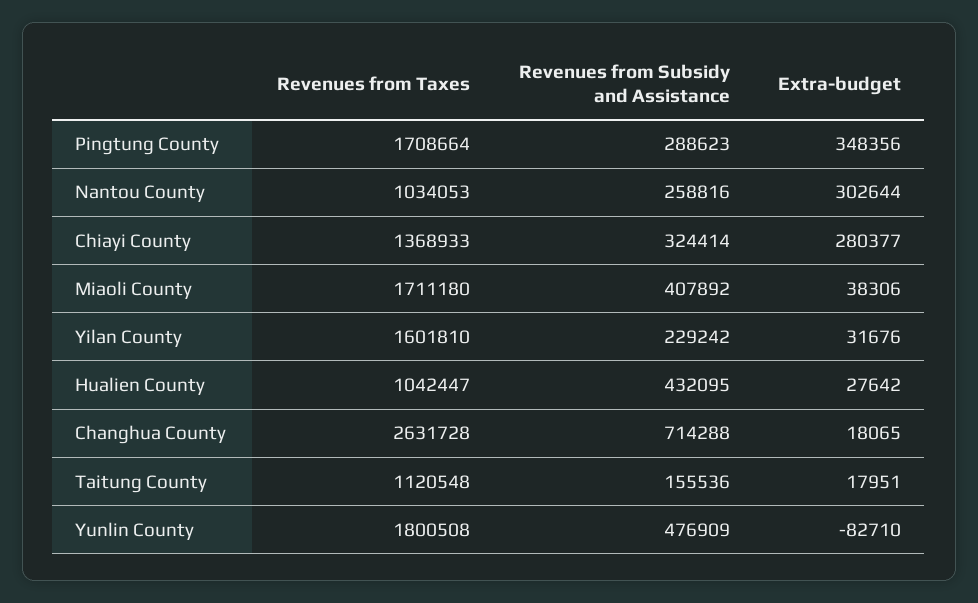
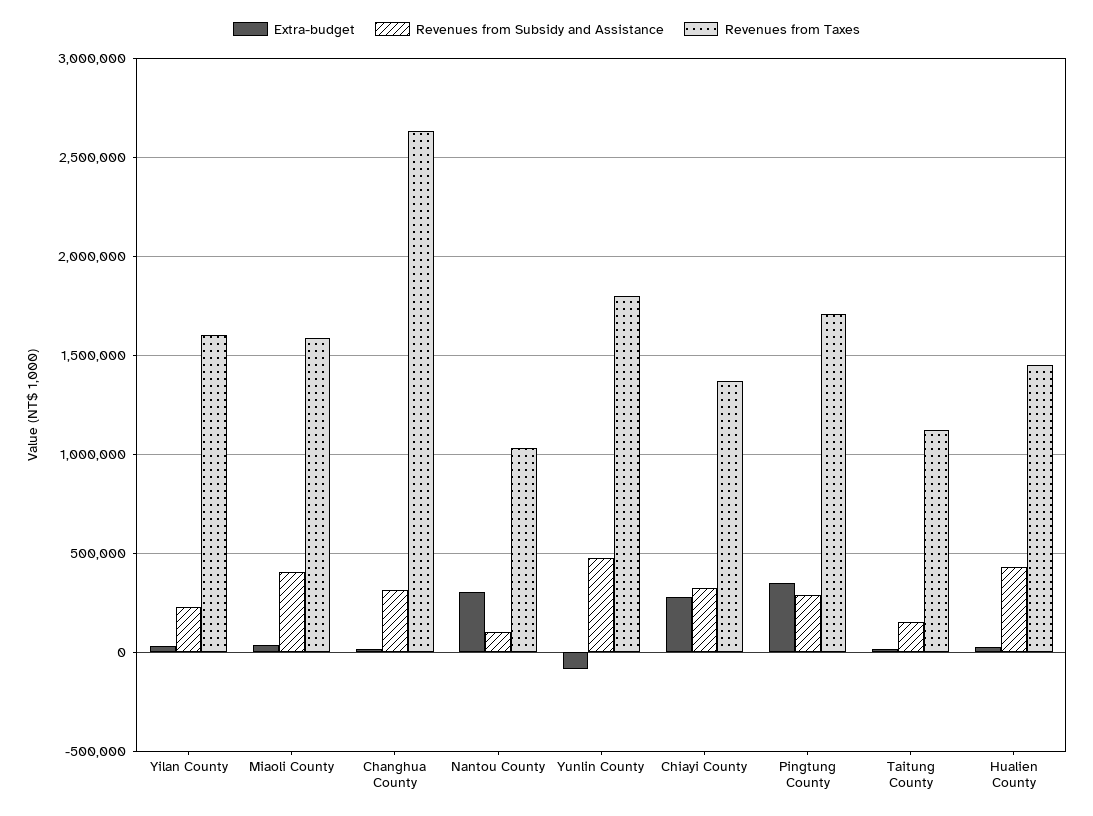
  {
    "Revenues from Taxes": {
      "Pingtung County": 1708664,
      "Nantou County": 1034053,
      "Chiayi County": 1368933,
-     "Miaoli County": 1711180,
+     "Miaoli County": 1600000,
      "Yilan County": 1601810,
-     "Hualien County": 1042447,
+     "Hualien County": 1450000,
      "Changhua County": 2631728,
      "Taitung County": 1120548,
      "Yunlin County": 1800508
    },
    "Revenues from Subsidy and Assistance": {
      "Pingtung County": 288623,
-     "Nantou County": 258816,
+     "Nantou County": 100000,
      "Chiayi County": 324414,
      "Miaoli County": 407892,
      "Yilan County": 229242,
      "Hualien County": 432095,
-     "Changhua County": 714288,
+     "Changhua County": 300000,
      "Taitung County": 155536,
      "Yunlin County": 476909
    },
    "Extra-budget": {
      "Pingtung County": 348356,
      "Nantou County": 302644,
      "Chiayi County": 280377,
      "Miaoli County": 38306,
      "Yilan County": 31676,
      "Hualien County": 27642,
      "Changhua County": 18065,
      "Taitung County": 17951,
      "Yunlin County": -82710
    }
  }

